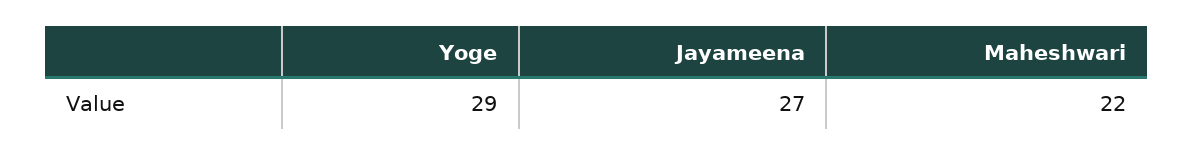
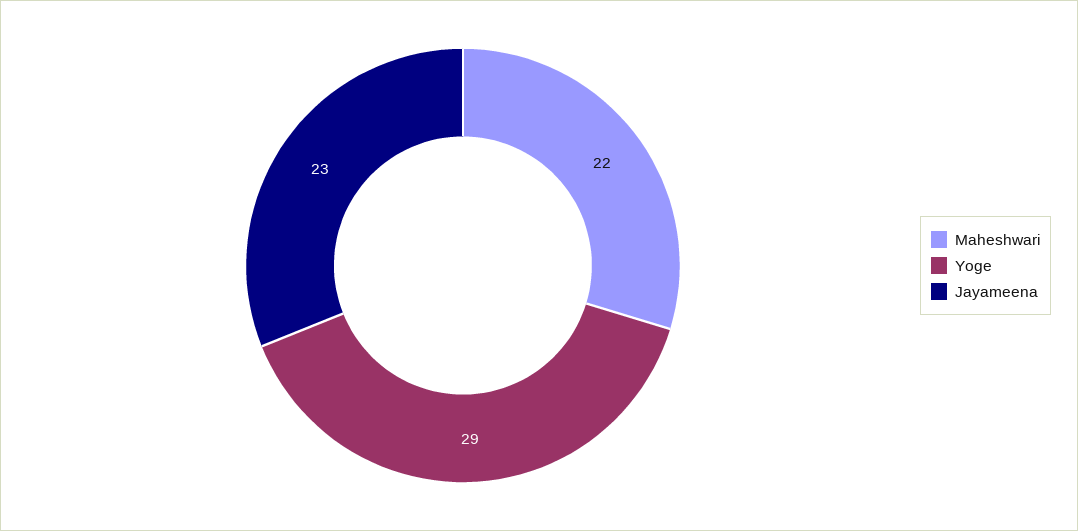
  {
    "Yoge": 29,
-   "Jayameena": 27,
+   "Jayameena": 23,
    "Maheshwari": 22
  }

